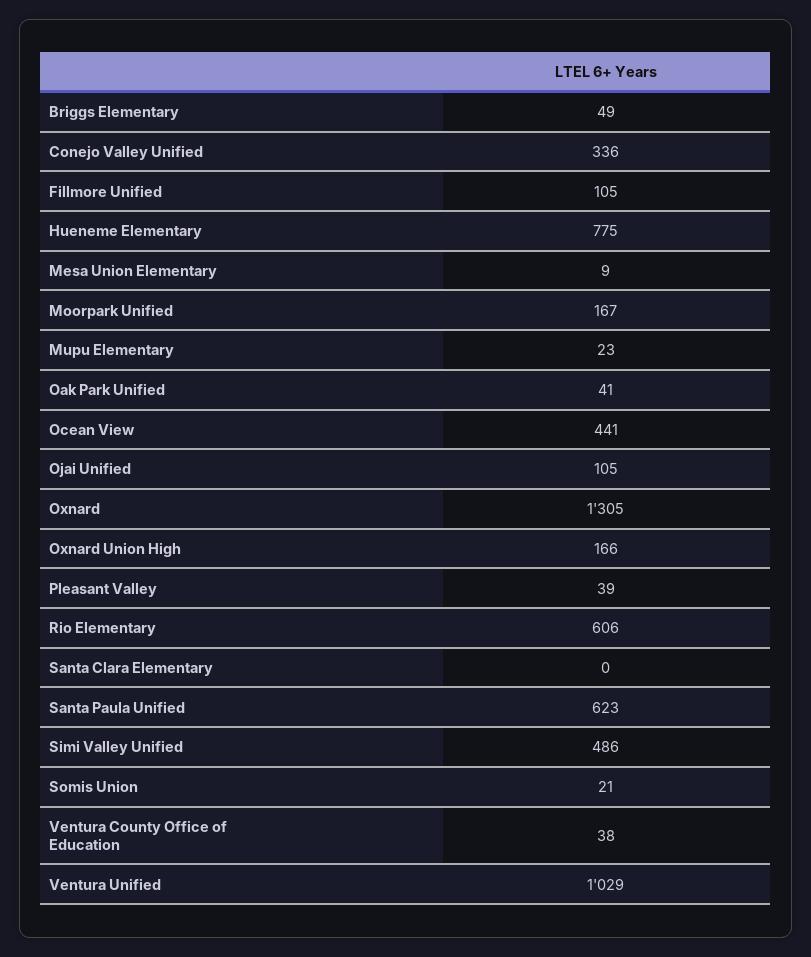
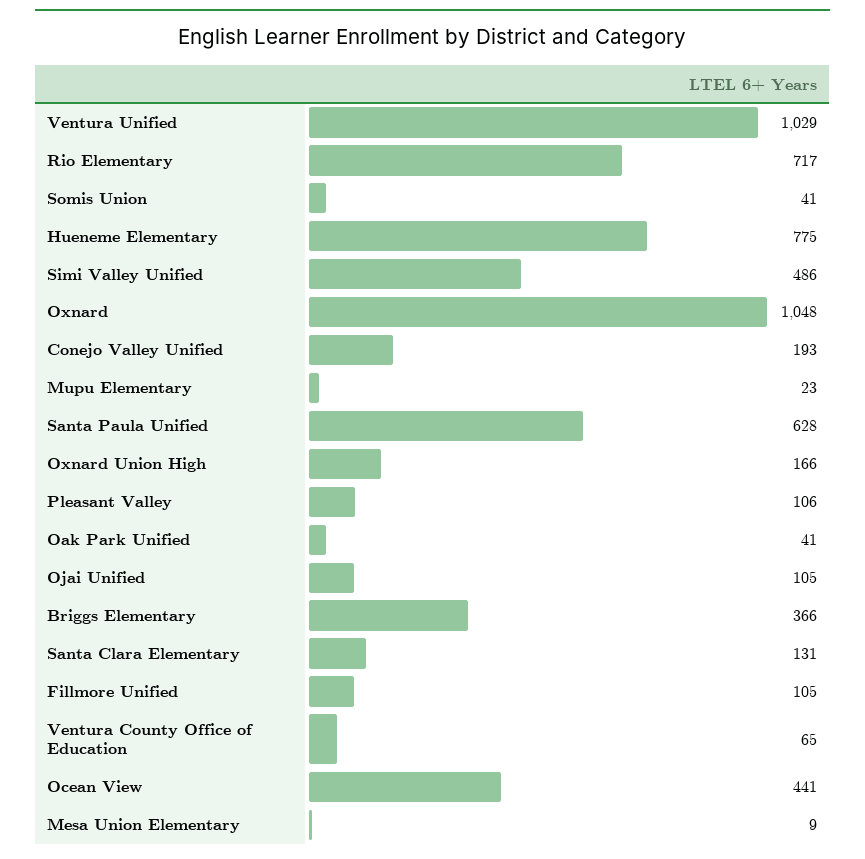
  {
-   "Briggs Elementary": 49,
+   "Briggs Elementary": 366,
-   "Conejo Valley Unified": 336,
+   "Conejo Valley Unified": 193,
    "Fillmore Unified": 105,
    "Hueneme Elementary": 775,
    "Mesa Union Elementary": 9,
-   "Moorpark Unified": 167,
    "Mupu Elementary": 23,
    "Oak Park Unified": 41,
    "Ocean View": 441,
    "Ojai Unified": 105,
-   "Oxnard": 1305,
+   "Oxnard": 1048,
    "Oxnard Union High": 166,
-   "Pleasant Valley": 39,
+   "Pleasant Valley": 106,
-   "Rio Elementary": 606,
+   "Rio Elementary": 717,
-   "Santa Clara Elementary": 0,
+   "Santa Clara Elementary": 131,
-   "Santa Paula Unified": 623,
+   "Santa Paula Unified": 628,
    "Simi Valley Unified": 486,
-   "Somis Union": 21,
+   "Somis Union": 41,
-   "Ventura County Office of Education": 38,
+   "Ventura County Office of Education": 65,
    "Ventura Unified": 1029
  }

